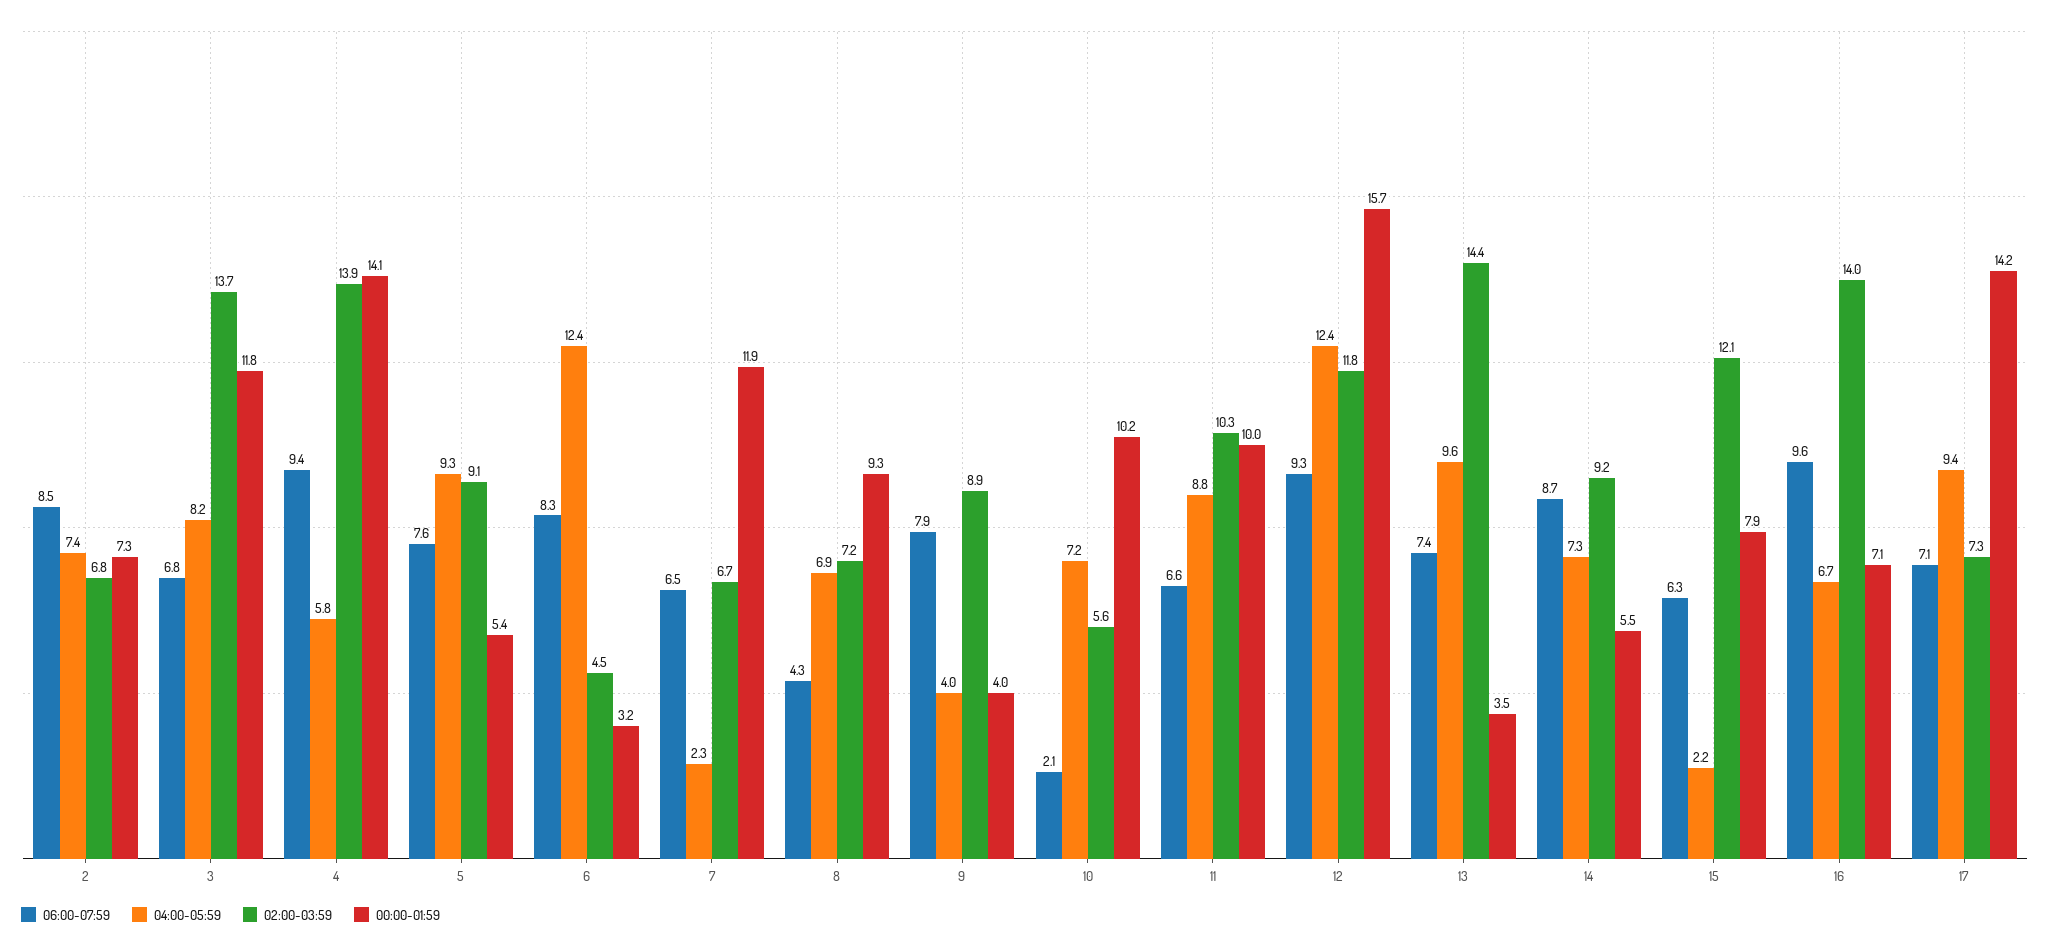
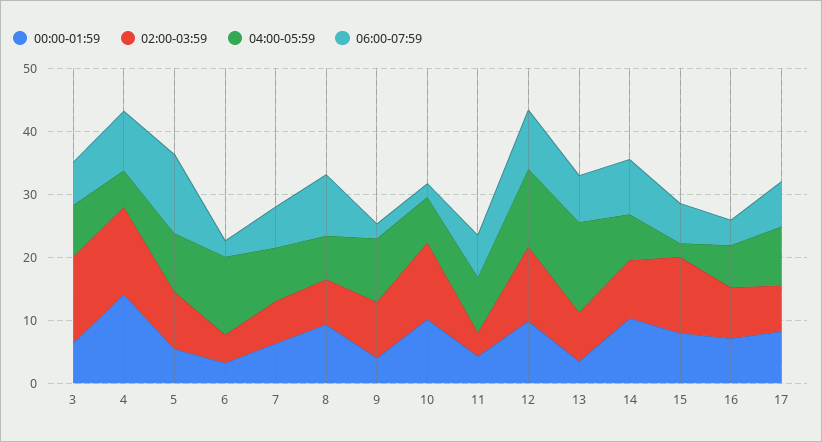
  {
    "06:00-07:59": {
-     "2": 8.5,
      "3": 6.8,
      "4": 9.4,
-     "5": 7.6,
+     "5": 12,
-     "6": 8.3,
+     "6": 2,
      "7": 6.5,
-     "8": 4.3,
+     "8": 10,
-     "9": 7.9,
+     "9": 2,
      "10": 2.1,
      "11": 6.6,
      "12": 9.3,
      "13": 7.4,
      "14": 8.7,
      "15": 6.3,
-     "16": 9.6,
+     "16": 4,
      "17": 7.1
    },
    "04:00-05:59": {
-     "2": 7.4,
      "3": 8.2,
      "4": 5.8,
      "5": 9.3,
      "6": 12.4,
-     "7": 2.3,
+     "7": 8,
      "8": 6.9,
-     "9": 4,
+     "9": 10,
      "10": 7.2,
      "11": 8.8,
      "12": 12.4,
-     "13": 9.6,
+     "13": 14,
      "14": 7.3,
      "15": 2.2,
      "16": 6.7,
      "17": 9.4
    },
    "02:00-03:59": {
-     "2": 6.8,
      "3": 13.7,
      "4": 13.9,
      "5": 9.1,
      "6": 4.5,
      "7": 6.7,
      "8": 7.2,
      "9": 8.9,
-     "10": 5.6,
+     "10": 12,
-     "11": 10.3,
+     "11": 4,
      "12": 11.8,
-     "13": 14.4,
+     "13": 8,
      "14": 9.2,
      "15": 12.1,
-     "16": 14,
+     "16": 8,
      "17": 7.3
    },
    "00:00-01:59": {
-     "2": 7.3,
-     "3": 11.8,
+     "3": 6,
      "4": 14.1,
      "5": 5.4,
      "6": 3.2,
-     "7": 11.9,
+     "7": 6,
      "8": 9.3,
      "9": 4,
      "10": 10.2,
-     "11": 10,
+     "11": 4,
-     "12": 15.7,
+     "12": 10,
      "13": 3.5,
-     "14": 5.5,
+     "14": 10,
      "15": 7.9,
      "16": 7.1,
-     "17": 14.2
+     "17": 8
    }
  }

